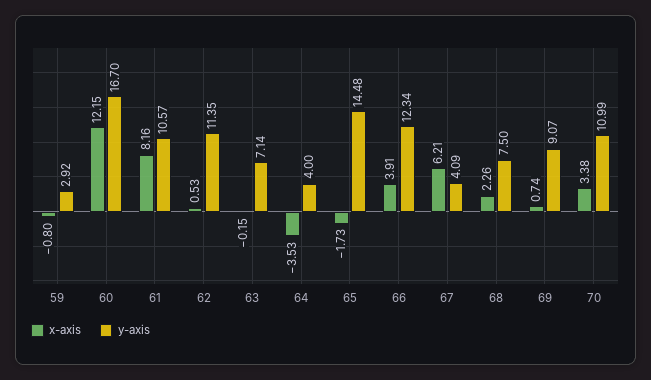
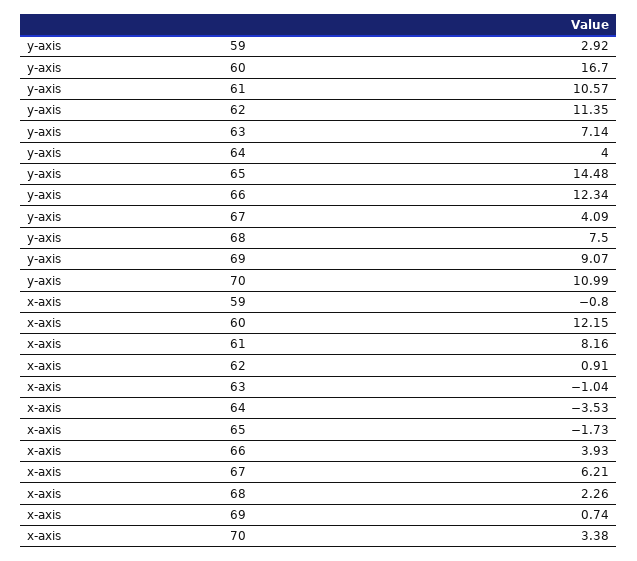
  {
    "x-axis": {
      "59": -0.8,
      "60": 12.15,
      "61": 8.16,
-     "62": 0.53,
+     "62": 0.91,
-     "63": -0.15,
+     "63": -1.04,
      "64": -3.53,
      "65": -1.73,
-     "66": 3.91,
+     "66": 3.93,
      "67": 6.21,
      "68": 2.26,
      "69": 0.74,
      "70": 3.38
    },
    "y-axis": {
      "59": 2.92,
      "60": 16.7,
      "61": 10.57,
      "62": 11.35,
      "63": 7.14,
      "64": 4,
      "65": 14.48,
      "66": 12.34,
      "67": 4.09,
      "68": 7.5,
      "69": 9.07,
      "70": 10.99
    }
  }

